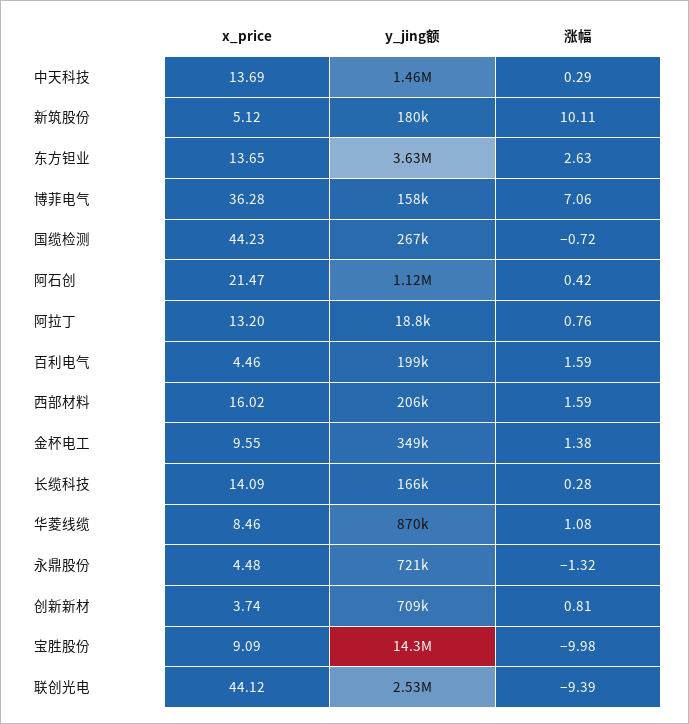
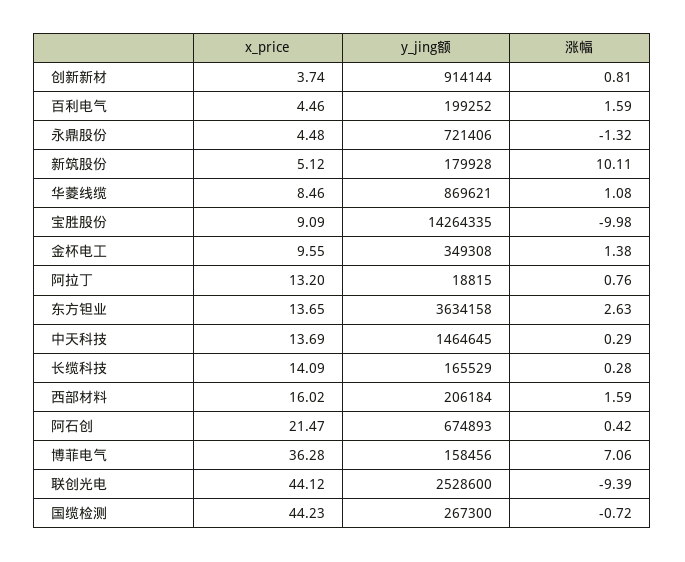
  {
    "x_price": {
      "中天科技": 13.69,
      "新筑股份": 5.12,
      "东方钽业": 13.65,
      "博菲电气": 36.28,
      "国缆检测": 44.23,
      "阿石创": 21.47,
      "阿拉丁": 13.2,
      "百利电气": 4.46,
      "西部材料": 16.02,
      "金杯电工": 9.55,
      "长缆科技": 14.09,
      "华菱线缆": 8.46,
      "永鼎股份": 4.48,
      "创新新材": 3.74,
      "宝胜股份": 9.09,
      "联创光电": 44.12
    },
    "y_jing额": {
      "中天科技": 1464645,
      "新筑股份": 179928,
      "东方钽业": 3634158,
      "博菲电气": 158456,
      "国缆检测": 267300,
-     "阿石创": 1120000,
+     "阿石创": 674893,
      "阿拉丁": 18815,
      "百利电气": 199252,
      "西部材料": 206184,
      "金杯电工": 349308,
      "长缆科技": 165529,
      "华菱线缆": 869621,
      "永鼎股份": 721406,
-     "创新新材": 709000,
+     "创新新材": 914144,
      "宝胜股份": 14264335,
      "联创光电": 2528600
    },
    "涨幅": {
      "中天科技": 0.29,
      "新筑股份": 10.11,
      "东方钽业": 2.63,
      "博菲电气": 7.06,
      "国缆检测": -0.72,
      "阿石创": 0.42,
      "阿拉丁": 0.76,
      "百利电气": 1.59,
      "西部材料": 1.59,
      "金杯电工": 1.38,
      "长缆科技": 0.28,
      "华菱线缆": 1.08,
      "永鼎股份": -1.32,
      "创新新材": 0.81,
      "宝胜股份": -9.98,
      "联创光电": -9.39
    }
  }

